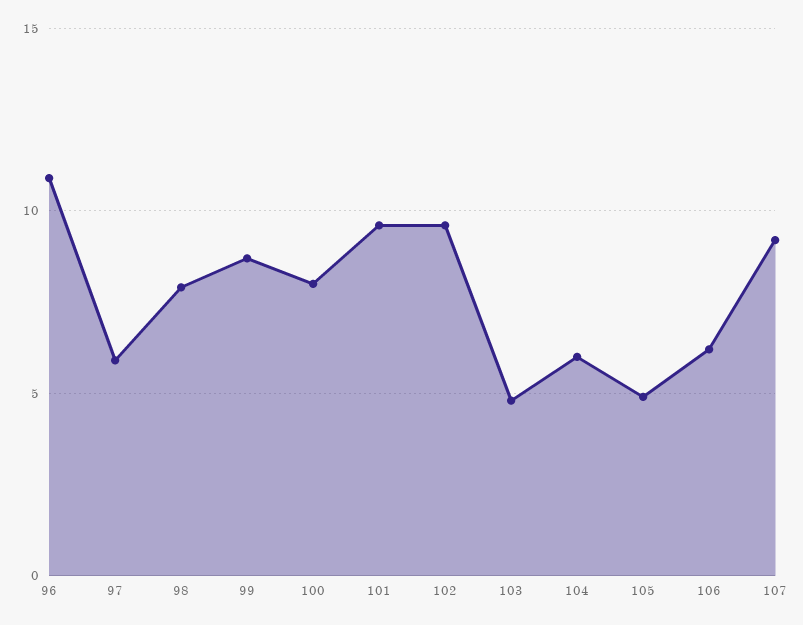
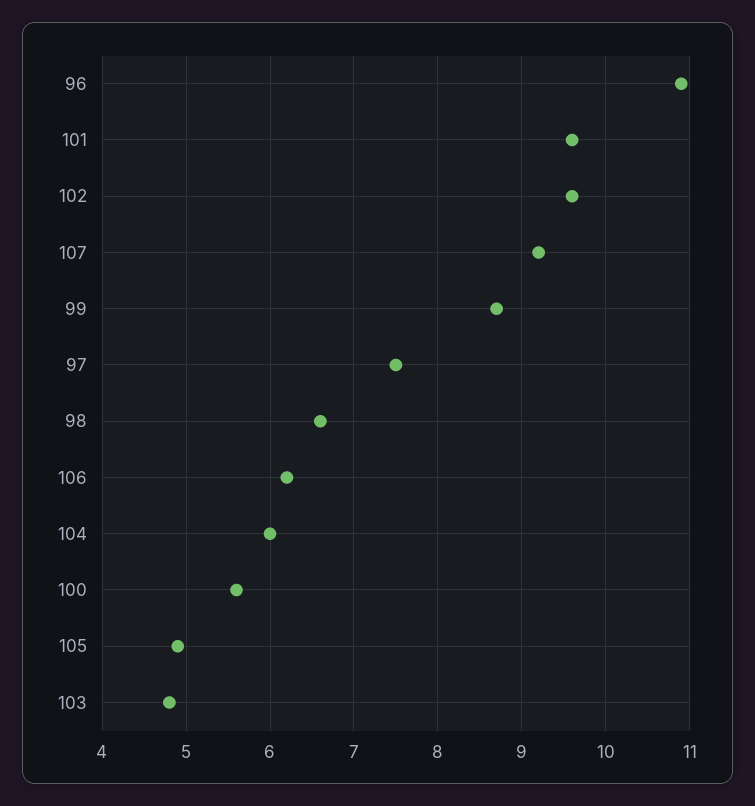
  {
    "96": 10.9,
-   "97": 6,
+   "97": 7.5,
-   "98": 8,
+   "98": 6.6,
    "99": 8.7,
-   "100": 8,
+   "100": 5.6,
    "101": 9.6,
    "102": 9.6,
    "103": 4.8,
    "104": 6,
    "105": 4.9,
    "106": 6.2,
    "107": 9.2
  }

